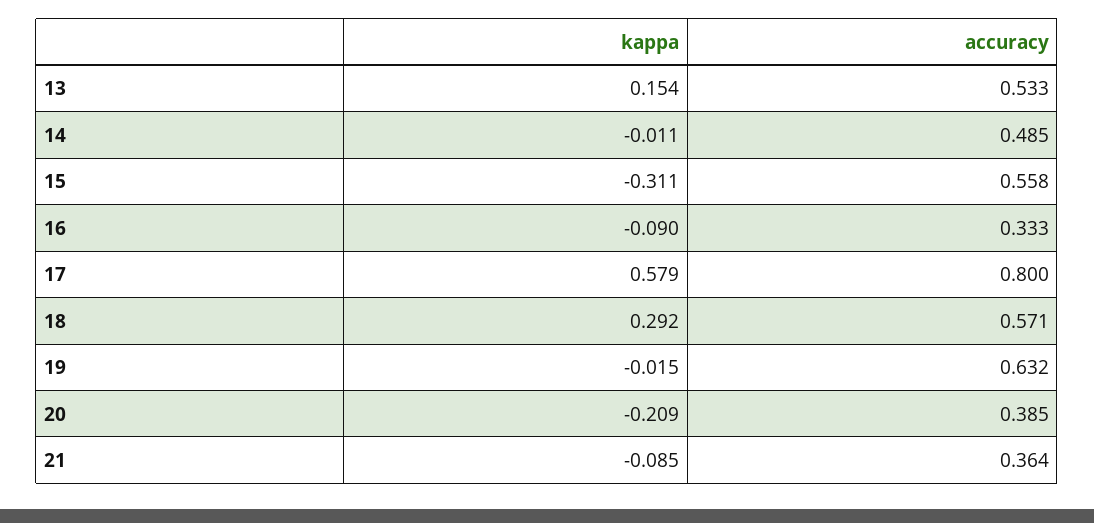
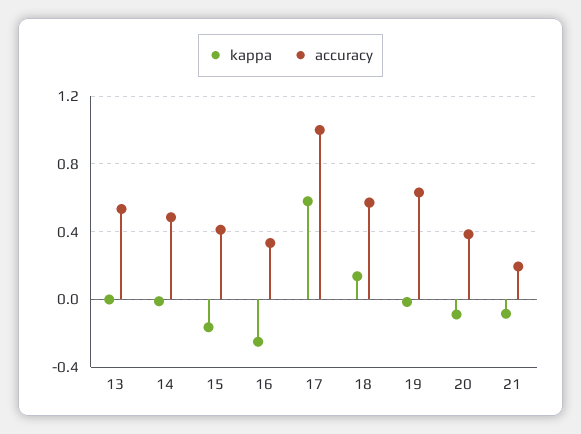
  {
    "kappa": {
-     "13": 0.154,
+     "13": 0,
      "14": -0.011,
-     "15": -0.311,
+     "15": -0.15,
-     "16": -0.09,
+     "16": -0.25,
      "17": 0.579,
-     "18": 0.292,
+     "18": 0.15,
      "19": -0.015,
-     "20": -0.209,
+     "20": -0.1,
      "21": -0.085
    },
    "accuracy": {
      "13": 0.533,
      "14": 0.485,
-     "15": 0.558,
+     "15": 0.4,
      "16": 0.333,
-     "17": 0.8,
+     "17": 1,
      "18": 0.571,
      "19": 0.632,
      "20": 0.385,
-     "21": 0.364
+     "21": 0.2
    }
  }

